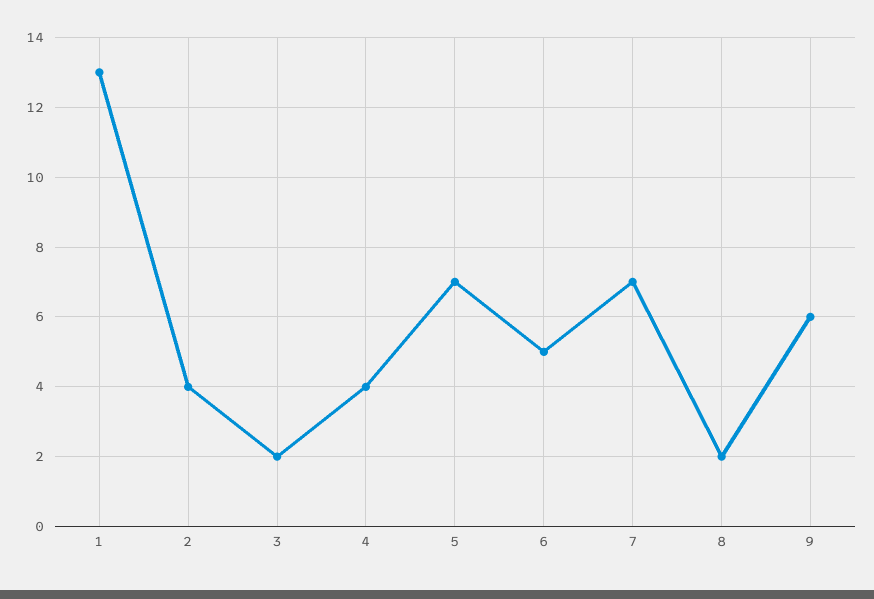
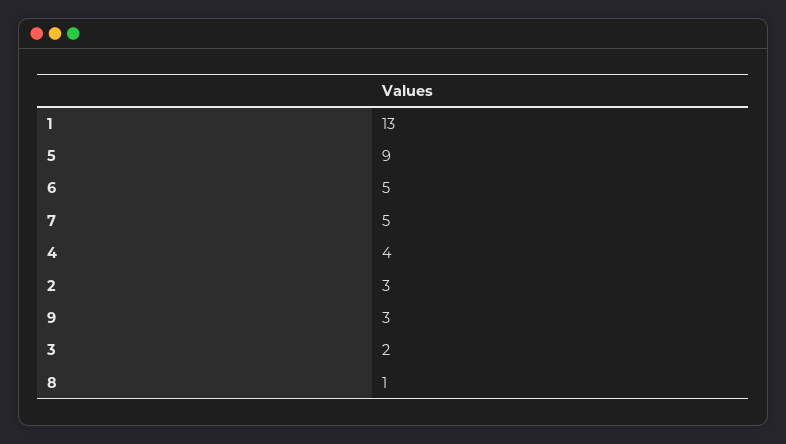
  {
    "1": 13,
-   "2": 4,
+   "2": 3,
    "3": 2,
    "4": 4,
-   "5": 7,
+   "5": 9,
    "6": 5,
-   "7": 7,
+   "7": 5,
-   "8": 2,
+   "8": 1,
-   "9": 6
+   "9": 3
  }

